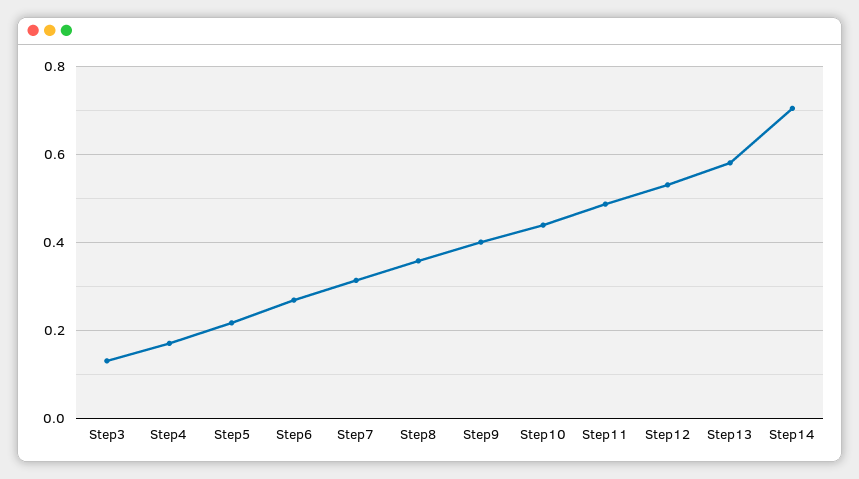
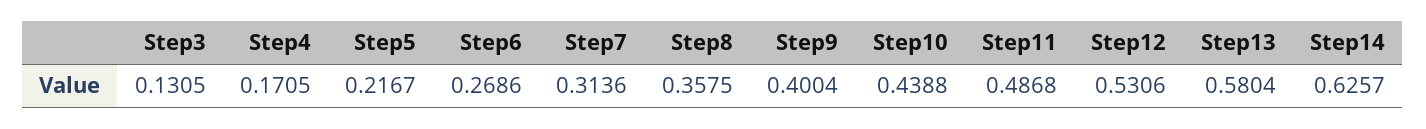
  {
    "Step3": 0.1305,
    "Step4": 0.1705,
    "Step5": 0.2167,
    "Step6": 0.2686,
    "Step7": 0.3136,
    "Step8": 0.3575,
    "Step9": 0.4004,
    "Step10": 0.4388,
    "Step11": 0.4868,
    "Step12": 0.5306,
    "Step13": 0.5804,
-   "Step14": 0.7
+   "Step14": 0.6257
  }

